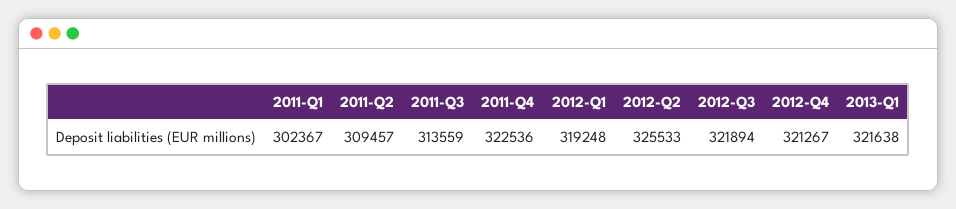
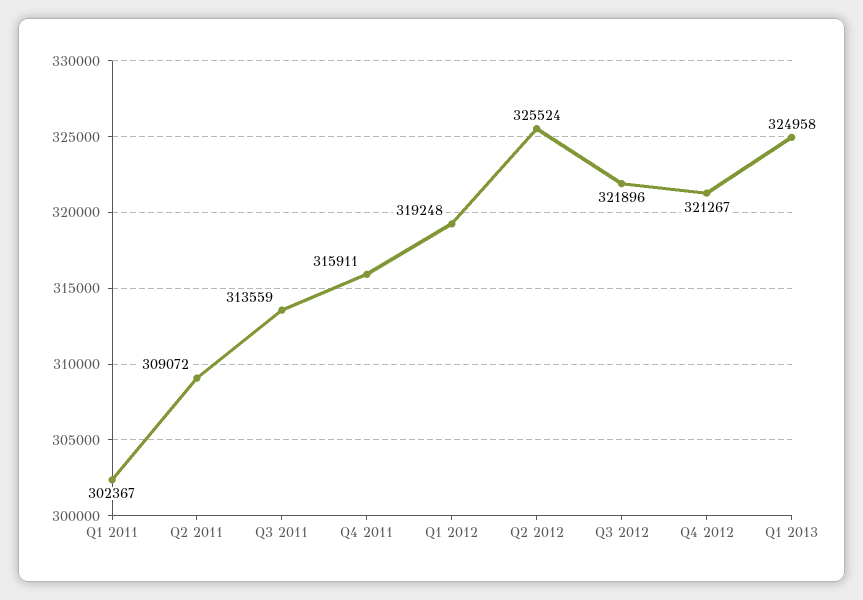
  {
    "2011-Q1": 302367,
-   "2011-Q2": 309457,
+   "2011-Q2": 309072,
    "2011-Q3": 313559,
-   "2011-Q4": 322536,
+   "2011-Q4": 315911,
    "2012-Q1": 319248,
-   "2012-Q2": 325533,
+   "2012-Q2": 325524,
-   "2012-Q3": 321894,
+   "2012-Q3": 321896,
    "2012-Q4": 321267,
-   "2013-Q1": 321638
+   "2013-Q1": 324958
  }

